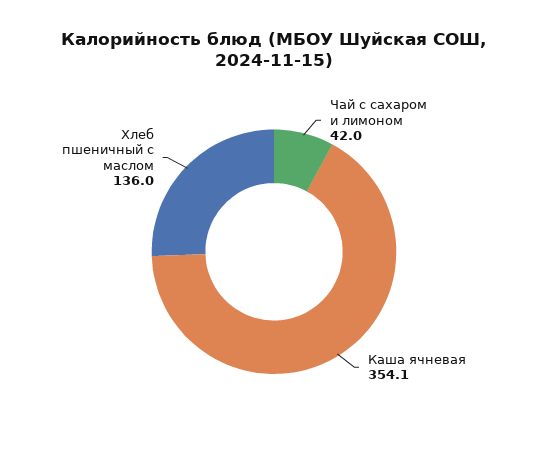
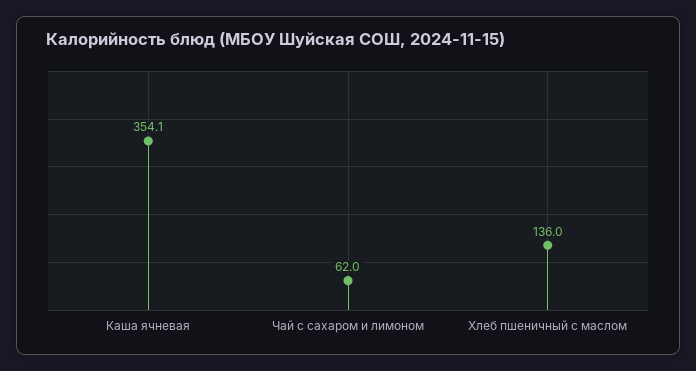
  {
-   "Чай с сахаром и лимоном": 42,
+   "Чай с сахаром и лимоном": 62,
    "Каша ячневая": 354.1,
    "Хлеб пшеничный с маслом": 136
  }

